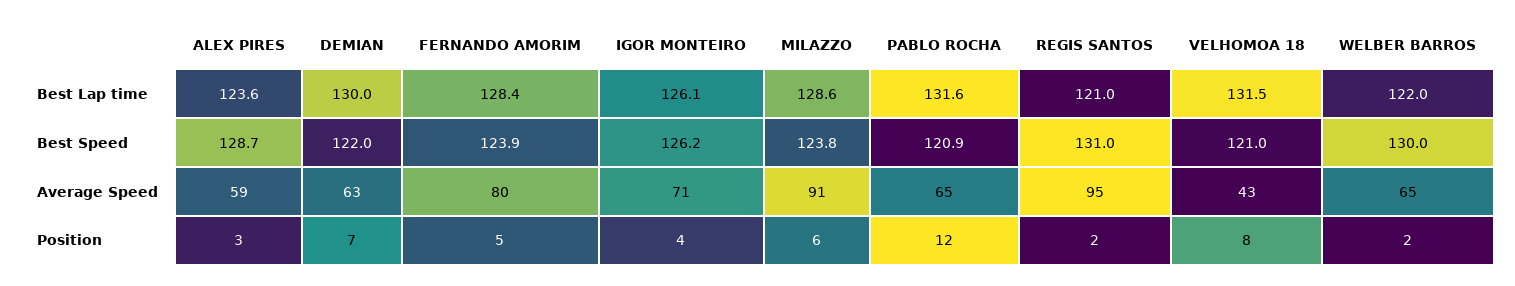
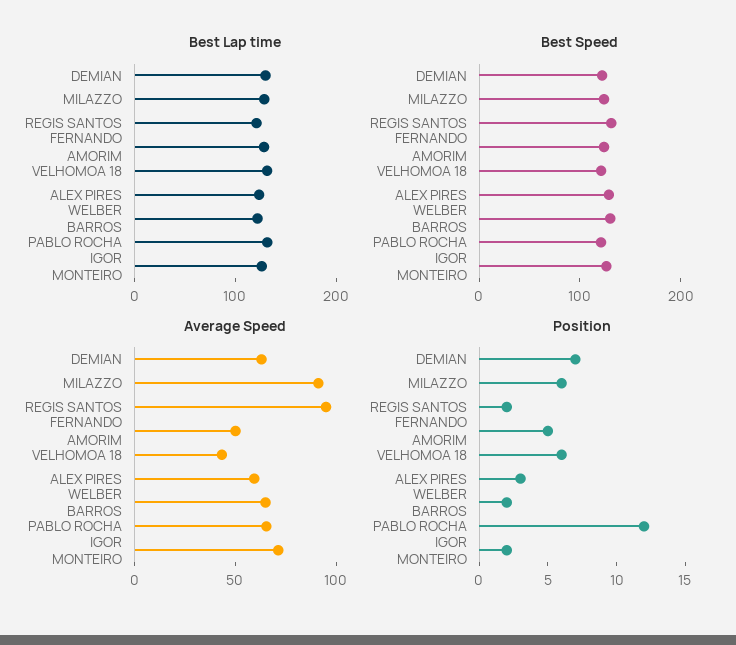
  {
    "Best Lap time": {
      "ALEX PIRES": 123.6,
      "DEMIAN": 130,
      "FERNANDO AMORIM": 128.4,
      "IGOR MONTEIRO": 126.1,
      "MILAZZO": 128.6,
      "PABLO ROCHA": 131.6,
      "REGIS SANTOS": 121,
      "VELHOMOA 18": 131.5,
      "WELBER BARROS": 122
    },
    "Best Speed": {
      "ALEX PIRES": 128.7,
      "DEMIAN": 122,
      "FERNANDO AMORIM": 123.9,
      "IGOR MONTEIRO": 126.2,
      "MILAZZO": 123.8,
      "PABLO ROCHA": 120.9,
      "REGIS SANTOS": 131,
      "VELHOMOA 18": 121,
      "WELBER BARROS": 130
    },
    "Average Speed": {
      "ALEX PIRES": 59,
      "DEMIAN": 63,
-     "FERNANDO AMORIM": 80,
+     "FERNANDO AMORIM": 50,
      "IGOR MONTEIRO": 71,
      "MILAZZO": 91,
      "PABLO ROCHA": 65,
      "REGIS SANTOS": 95,
      "VELHOMOA 18": 43,
      "WELBER BARROS": 65
    },
    "Position": {
      "ALEX PIRES": 3,
      "DEMIAN": 7,
      "FERNANDO AMORIM": 5,
-     "IGOR MONTEIRO": 4,
+     "IGOR MONTEIRO": 2,
      "MILAZZO": 6,
      "PABLO ROCHA": 12,
      "REGIS SANTOS": 2,
-     "VELHOMOA 18": 8,
+     "VELHOMOA 18": 6,
      "WELBER BARROS": 2
    }
  }

